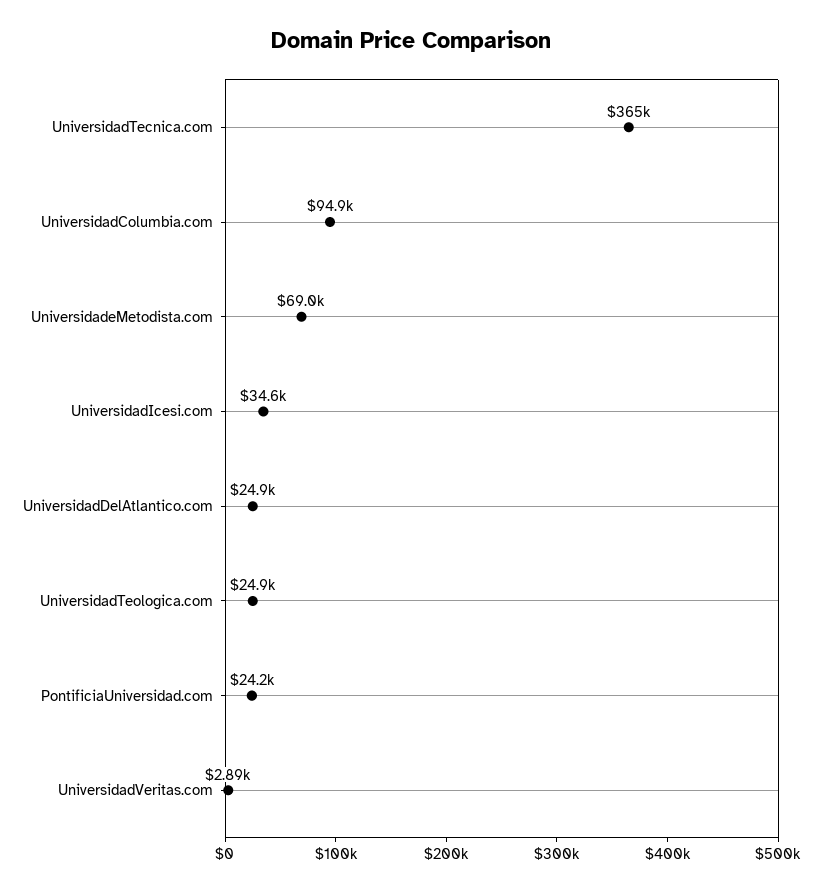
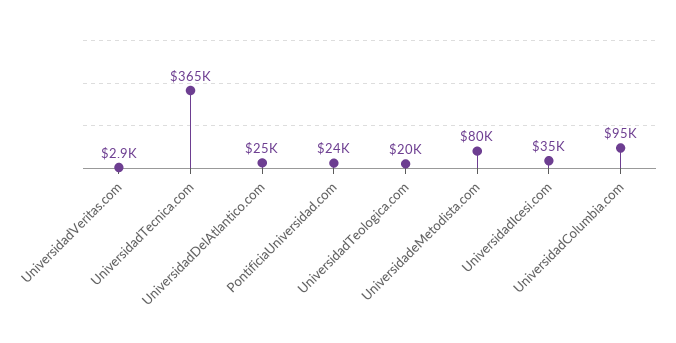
  {
    "UniversidadTecnica.com": 365000,
    "UniversidadColumbia.com": 94900,
-   "UniversidadeMetodista.com": 69000,
+   "UniversidadeMetodista.com": 80000,
    "UniversidadIcesi.com": 34600,
    "UniversidadDelAtlantico.com": 24900,
-   "UniversidadTeologica.com": 24900,
+   "UniversidadTeologica.com": 20000,
    "PontificiaUniversidad.com": 24200,
    "UniversidadVeritas.com": 2890
  }

